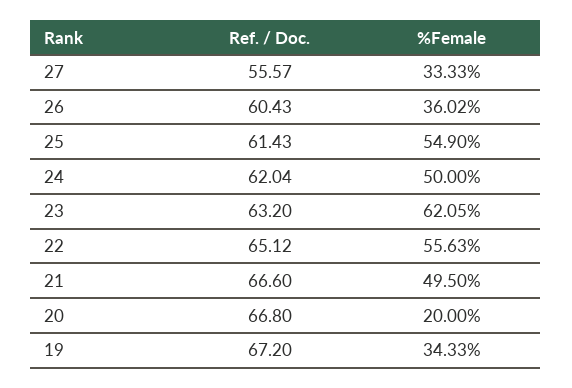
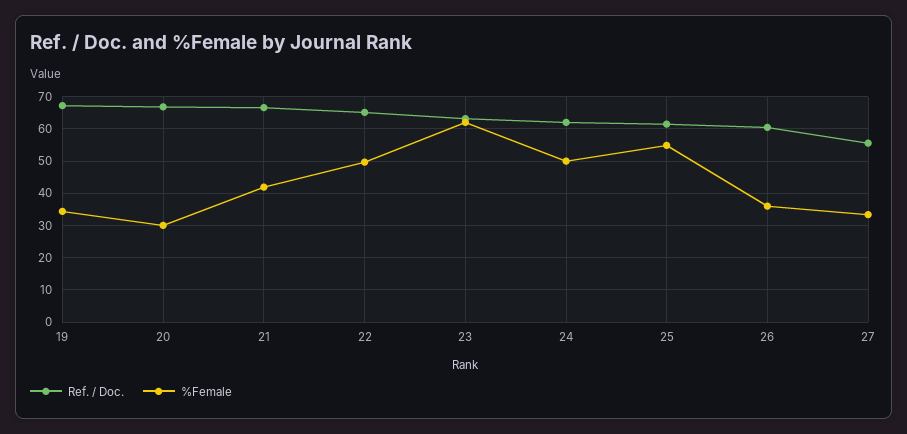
  {
    "Ref. / Doc.": {
      "27": 55.57,
      "26": 60.43,
      "25": 61.43,
      "24": 62.04,
      "23": 63.2,
      "22": 65.12,
      "21": 66.6,
      "20": 66.8,
      "19": 67.2
    },
    "%Female": {
      "27": 33.33,
      "26": 36.02,
      "25": 54.9,
      "24": 50,
      "23": 62.05,
-     "22": 55.63,
+     "22": 50,
-     "21": 49.5,
+     "21": 42,
-     "20": 20,
+     "20": 30,
      "19": 34.33
    }
  }

